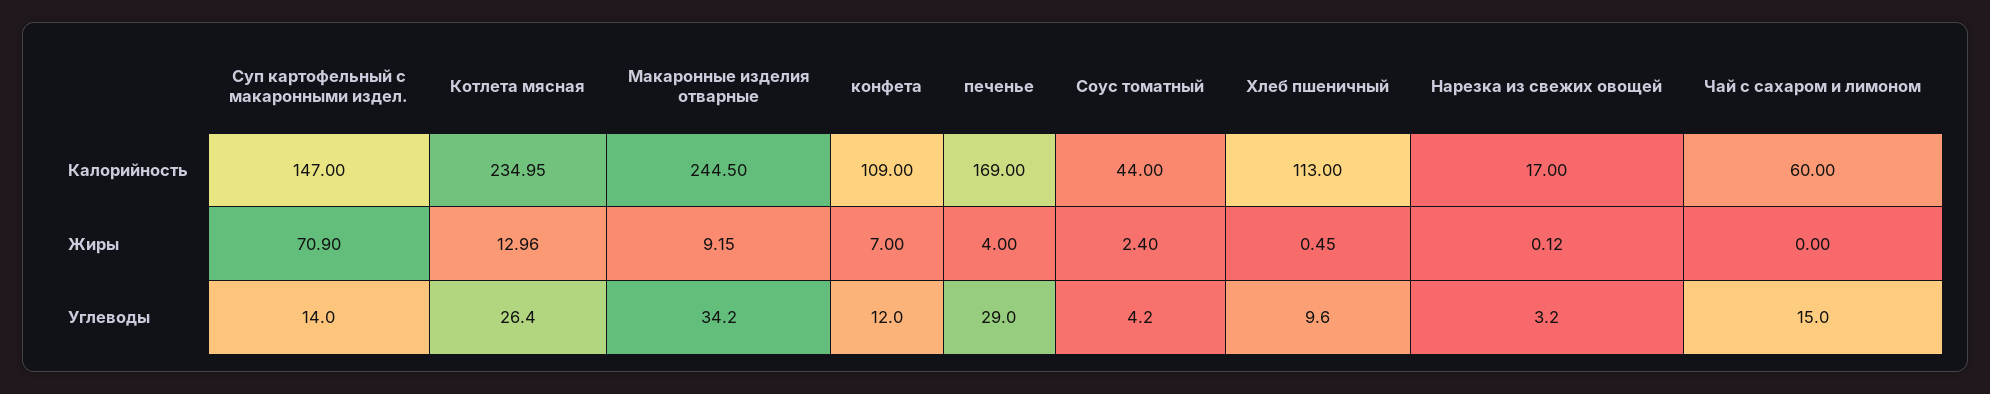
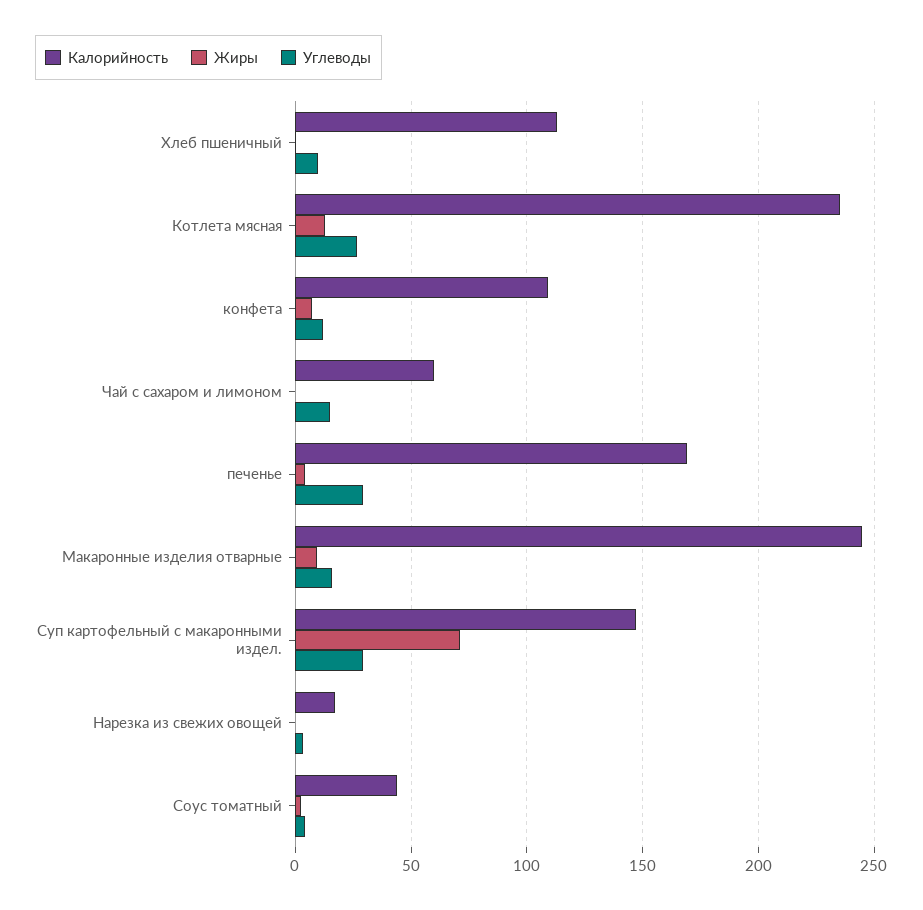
  {
    "Калорийность": {
      "Суп картофельный с макаронными издел.": 147,
      "Котлета мясная": 234.95,
      "Макаронные изделия отварные": 244.5,
      "конфета": 109,
      "печенье": 169,
      "Соус томатный": 44,
      "Хлеб пшеничный": 113,
      "Нарезка из свежих овощей": 17,
      "Чай с сахаром и лимоном": 60
    },
    "Жиры": {
      "Суп картофельный с макаронными издел.": 70.9,
      "Котлета мясная": 12.96,
      "Макаронные изделия отварные": 9.15,
      "конфета": 7,
      "печенье": 4,
      "Соус томатный": 2.4,
      "Хлеб пшеничный": 0.45,
      "Нарезка из свежих овощей": 0.12,
      "Чай с сахаром и лимоном": 0
    },
    "Углеводы": {
-     "Суп картофельный с макаронными издел.": 14,
+     "Суп картофельный с макаронными издел.": 30,
      "Котлета мясная": 26.4,
-     "Макаронные изделия отварные": 34.2,
+     "Макаронные изделия отварные": 15,
      "конфета": 12,
      "печенье": 29,
      "Соус томатный": 4.2,
      "Хлеб пшеничный": 9.6,
      "Нарезка из свежих овощей": 3.2,
      "Чай с сахаром и лимоном": 15
    }
  }

